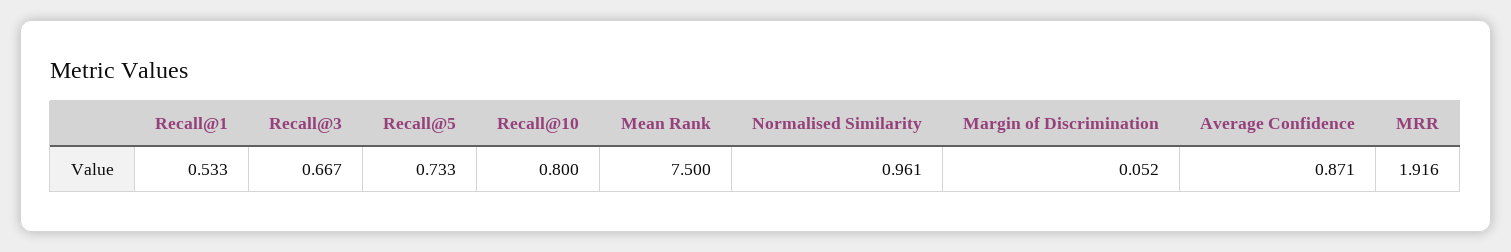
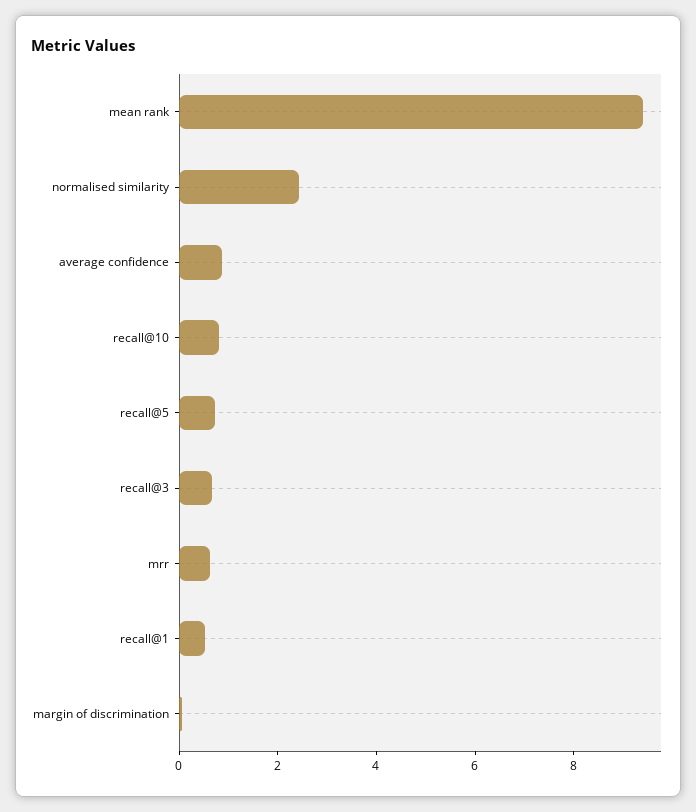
  {
    "Recall@1": 0.533,
    "Recall@3": 0.667,
    "Recall@5": 0.733,
    "Recall@10": 0.8,
-   "Mean Rank": 7.5,
+   "Mean Rank": 9.5,
-   "Normalised Similarity": 0.961,
+   "Normalised Similarity": 2.5,
    "Margin of Discrimination": 0.052,
    "Average Confidence": 0.871,
-   "MRR": 1.916
+   "MRR": 0.5
  }

